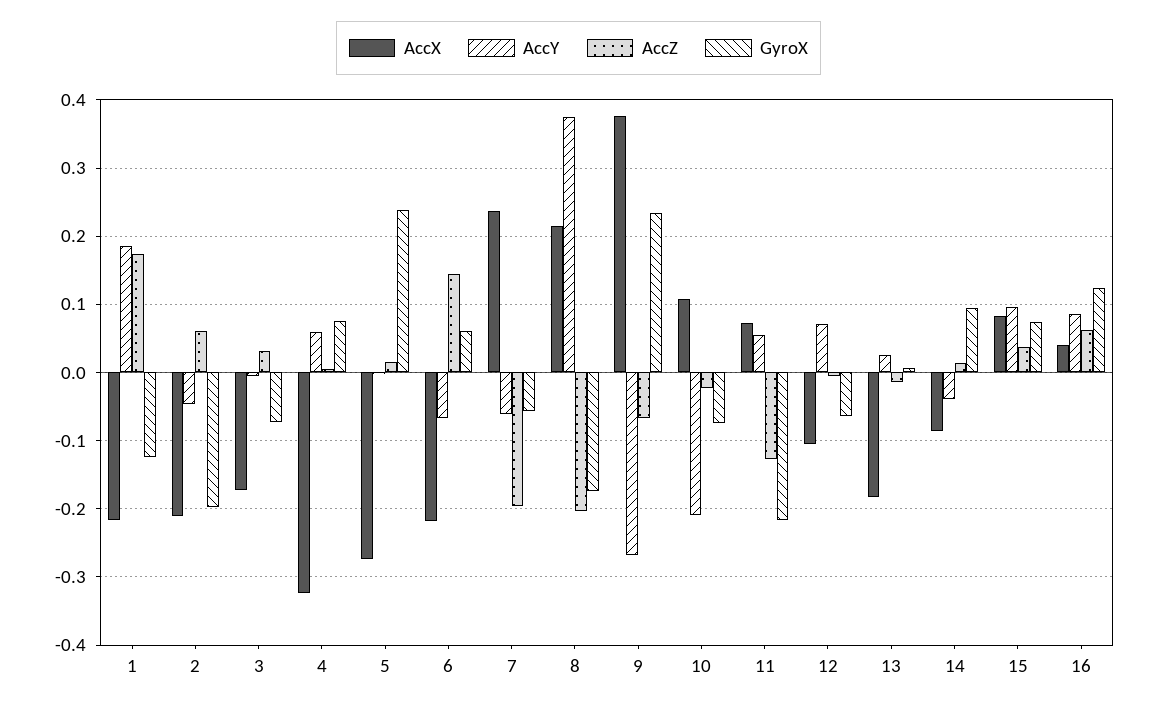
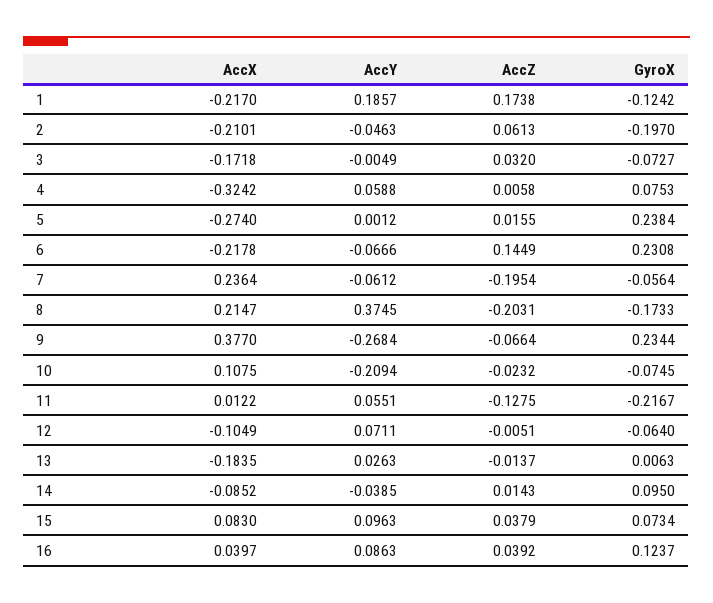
  {
    "AccX": {
      "1": -0.217,
      "2": -0.2101,
      "3": -0.1718,
      "4": -0.3242,
      "5": -0.274,
      "6": -0.2178,
      "7": 0.2364,
      "8": 0.2147,
      "9": 0.377,
      "10": 0.1075,
-     "11": 0.07,
+     "11": 0.0122,
      "12": -0.1049,
      "13": -0.1835,
      "14": -0.0852,
      "15": 0.083,
      "16": 0.0397
    },
    "AccY": {
      "1": 0.1857,
      "2": -0.0463,
      "3": -0.0049,
      "4": 0.0588,
      "5": 0.0012,
      "6": -0.0666,
      "7": -0.0612,
      "8": 0.3745,
      "9": -0.2684,
      "10": -0.2094,
      "11": 0.0551,
      "12": 0.0711,
      "13": 0.0263,
      "14": -0.0385,
      "15": 0.0963,
      "16": 0.0863
    },
    "AccZ": {
      "1": 0.1738,
      "2": 0.0613,
      "3": 0.032,
      "4": 0.0058,
      "5": 0.0155,
      "6": 0.1449,
      "7": -0.1954,
      "8": -0.2031,
      "9": -0.0664,
      "10": -0.0232,
      "11": -0.1275,
      "12": -0.0051,
      "13": -0.0137,
      "14": 0.0143,
      "15": 0.0379,
-     "16": 0.06
+     "16": 0.0392
    },
    "GyroX": {
      "1": -0.1242,
      "2": -0.197,
      "3": -0.0727,
      "4": 0.0753,
      "5": 0.2384,
-     "6": 0.06,
+     "6": 0.2308,
      "7": -0.0564,
      "8": -0.1733,
      "9": 0.2344,
      "10": -0.0745,
      "11": -0.2167,
      "12": -0.064,
      "13": 0.0063,
      "14": 0.095,
      "15": 0.0734,
      "16": 0.1237
    }
  }

